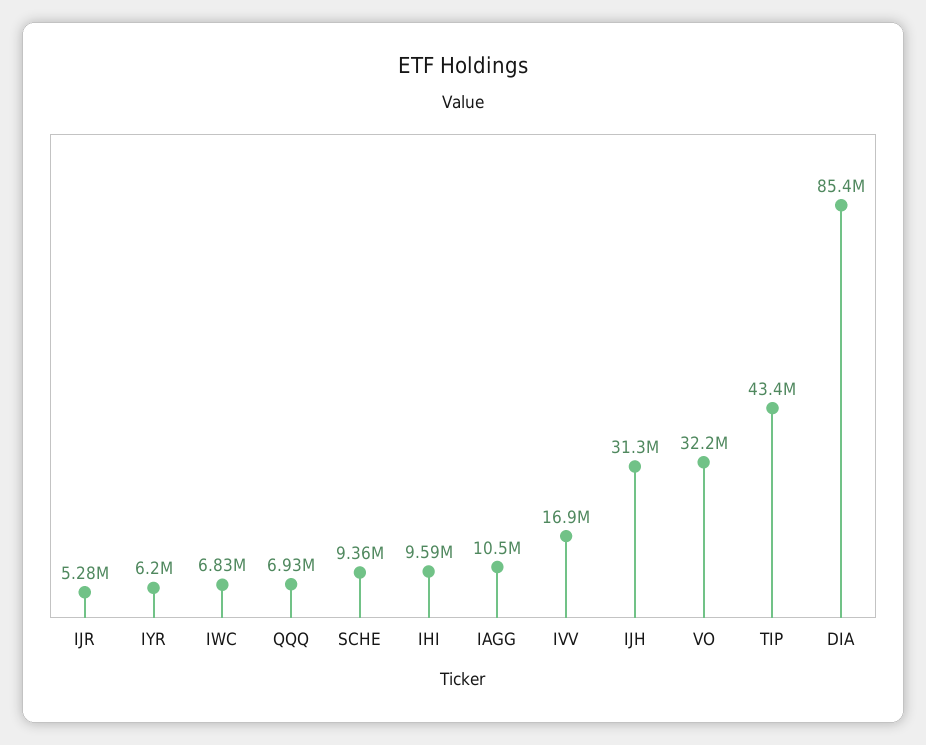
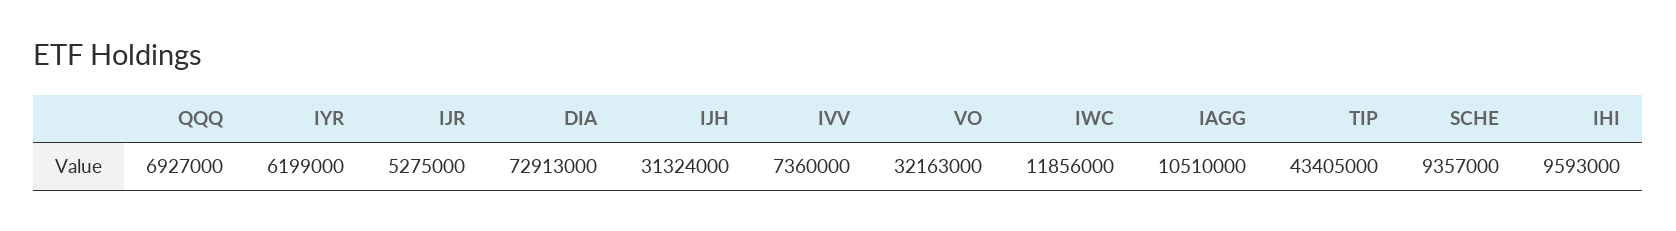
  {
    "IJR": 5275000,
    "IYR": 6199000,
-   "IWC": 6830000,
+   "IWC": 11856000,
    "QQQ": 6927000,
    "SCHE": 9357000,
    "IHI": 9593000,
    "IAGG": 10510000,
-   "IVV": 16900000,
+   "IVV": 7360000,
    "IJH": 31324000,
    "VO": 32163000,
    "TIP": 43405000,
-   "DIA": 85400000
+   "DIA": 72913000
  }

